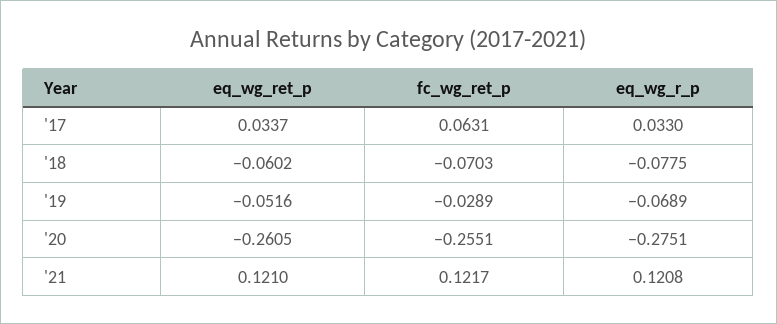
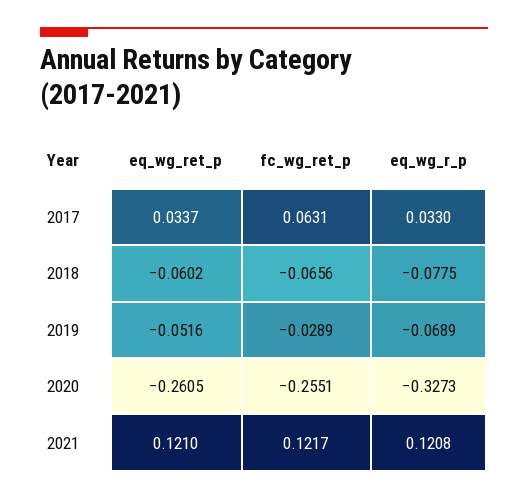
  {
    "eq_wg_ret_p": {
      "'17": 0.0337,
      "'18": -0.0602,
      "'19": -0.0516,
      "'20": -0.2605,
      "'21": 0.121
    },
    "fc_wg_ret_p": {
      "'17": 0.0631,
-     "'18": -0.0703,
+     "'18": -0.0656,
      "'19": -0.0289,
      "'20": -0.2551,
      "'21": 0.1217
    },
    "eq_wg_r_p": {
      "'17": 0.033,
      "'18": -0.0775,
      "'19": -0.0689,
-     "'20": -0.2751,
+     "'20": -0.3273,
      "'21": 0.1208
    }
  }

